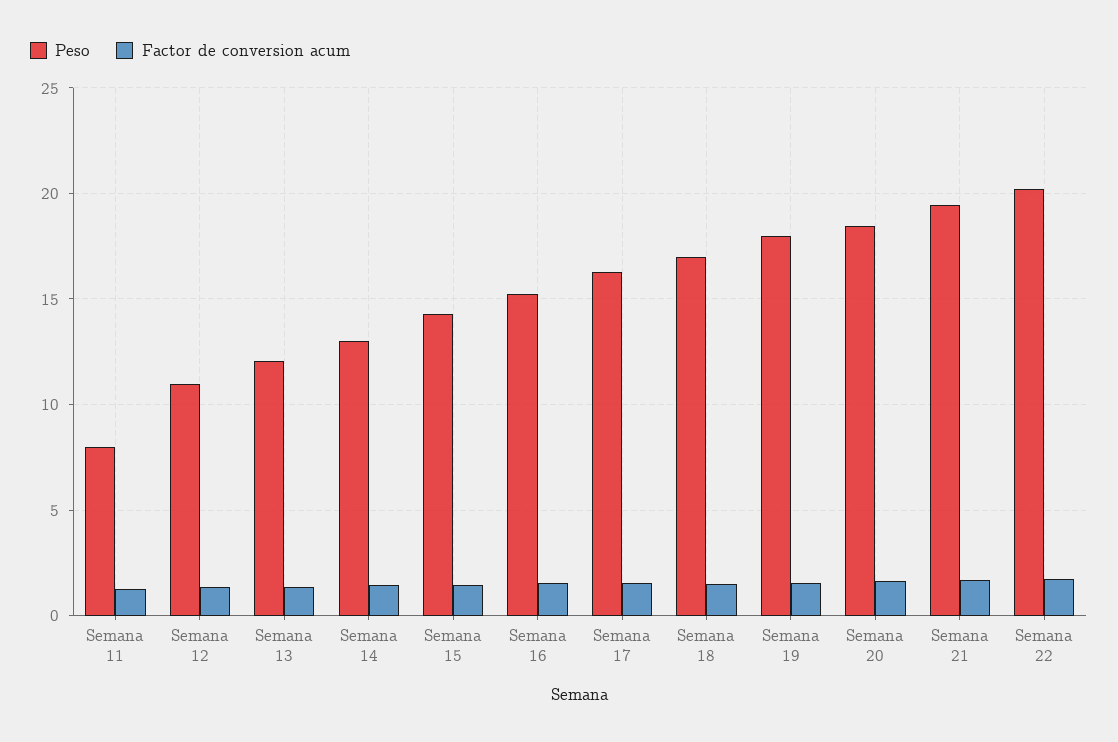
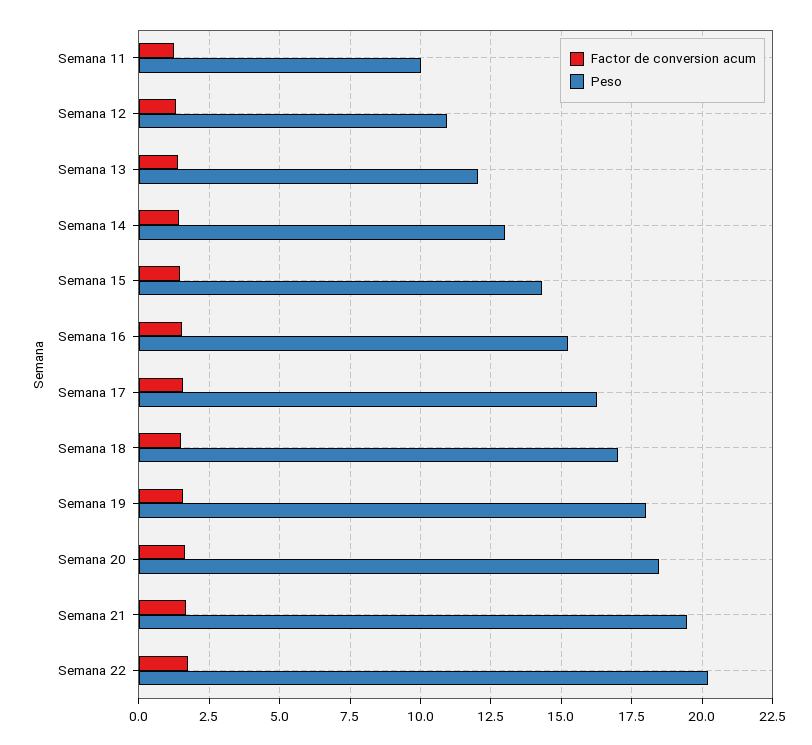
  {
    "Peso": {
-     "Semana 11": 8,
+     "Semana 11": 10,
      "Semana 12": 11,
      "Semana 13": 12,
      "Semana 14": 13,
      "Semana 15": 14.25,
      "Semana 16": 15.25,
      "Semana 17": 16.25,
      "Semana 18": 17,
      "Semana 19": 18,
      "Semana 20": 18.5,
      "Semana 21": 19.5,
      "Semana 22": 20.25
    },
    "Factor de conversion acum": {
      "Semana 11": 1.25,
      "Semana 12": 1.25,
      "Semana 13": 1.5,
      "Semana 14": 1.5,
      "Semana 15": 1.5,
      "Semana 16": 1.5,
      "Semana 17": 1.5,
      "Semana 18": 1.5,
      "Semana 19": 1.5,
      "Semana 20": 1.75,
      "Semana 21": 1.75,
      "Semana 22": 1.75
    }
  }

